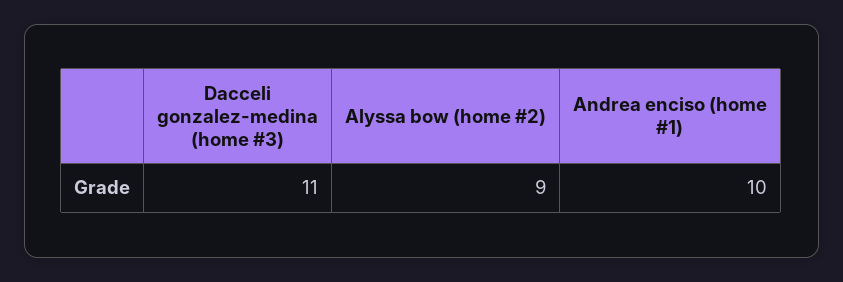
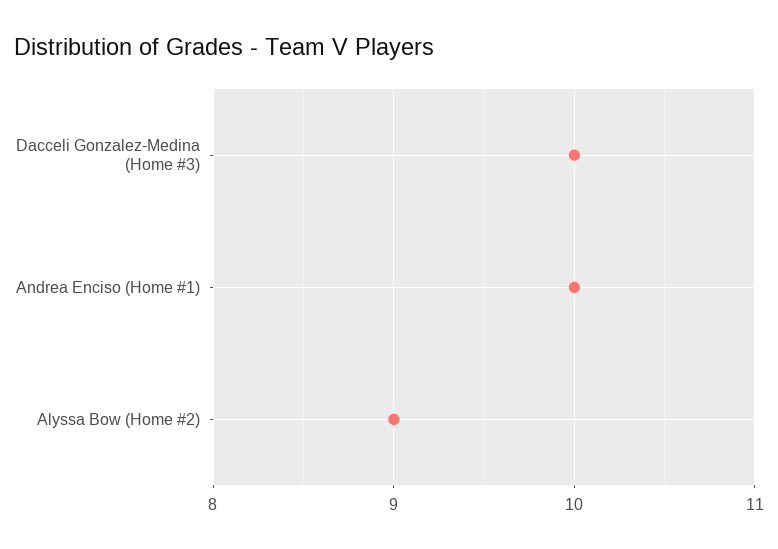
  {
-   "Dacceli gonzalez-medina (home #3)": 11,
+   "Dacceli gonzalez-medina (home #3)": 10,
    "Alyssa bow (home #2)": 9,
    "Andrea enciso (home #1)": 10
  }

